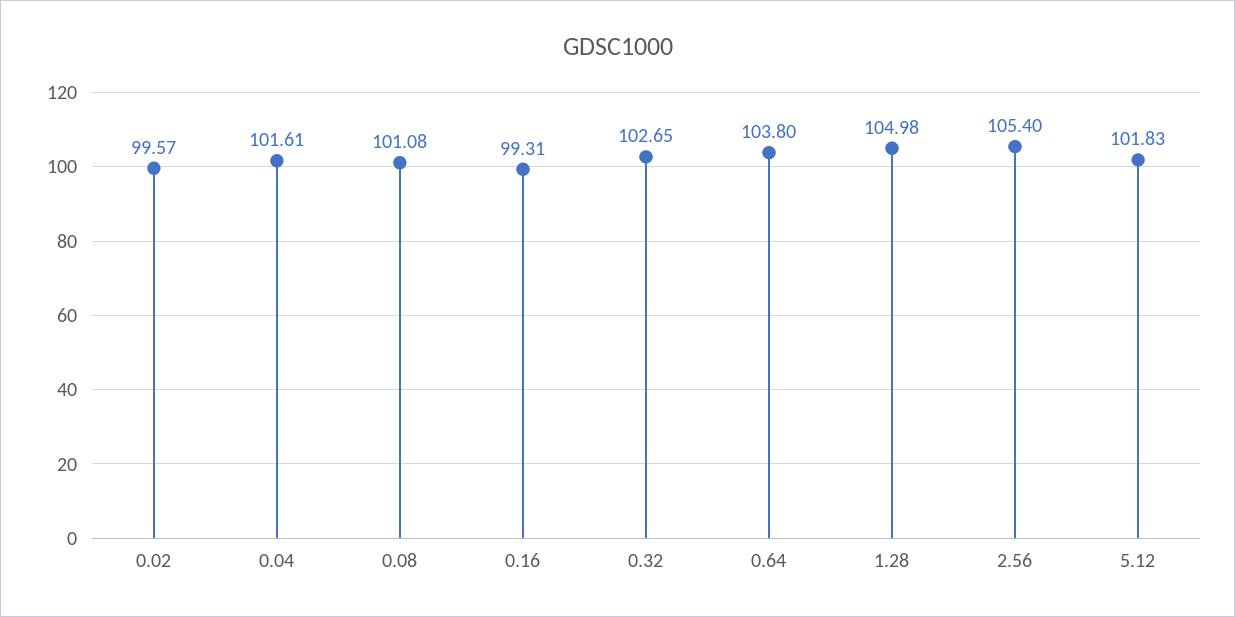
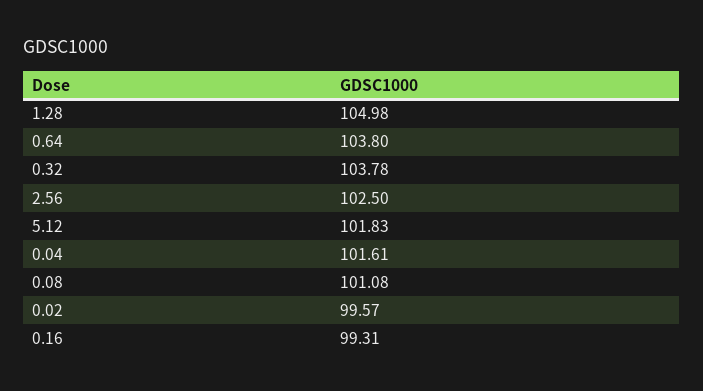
  {
    "0.02": 99.57,
    "0.04": 101.61,
    "0.08": 101.08,
    "0.16": 99.31,
-   "0.32": 102.65,
+   "0.32": 103.78,
    "0.64": 103.8,
    "1.28": 104.98,
-   "2.56": 105.4,
+   "2.56": 102.5,
    "5.12": 101.83
  }

